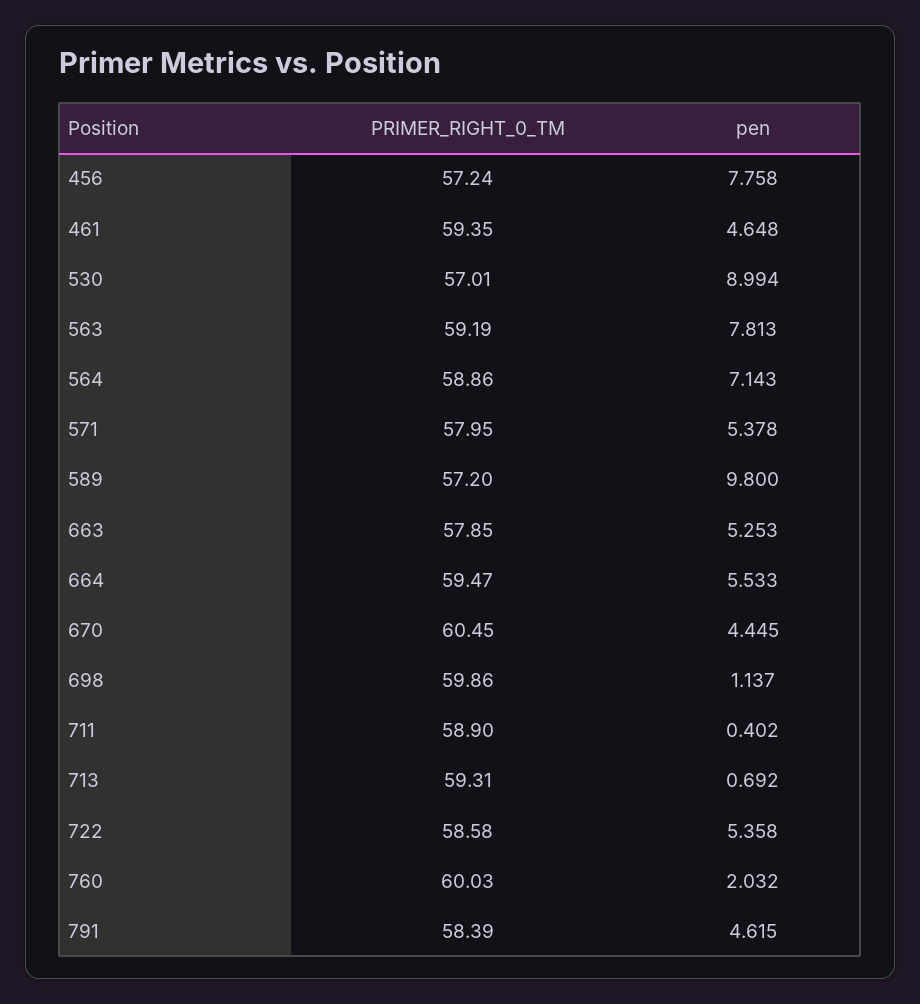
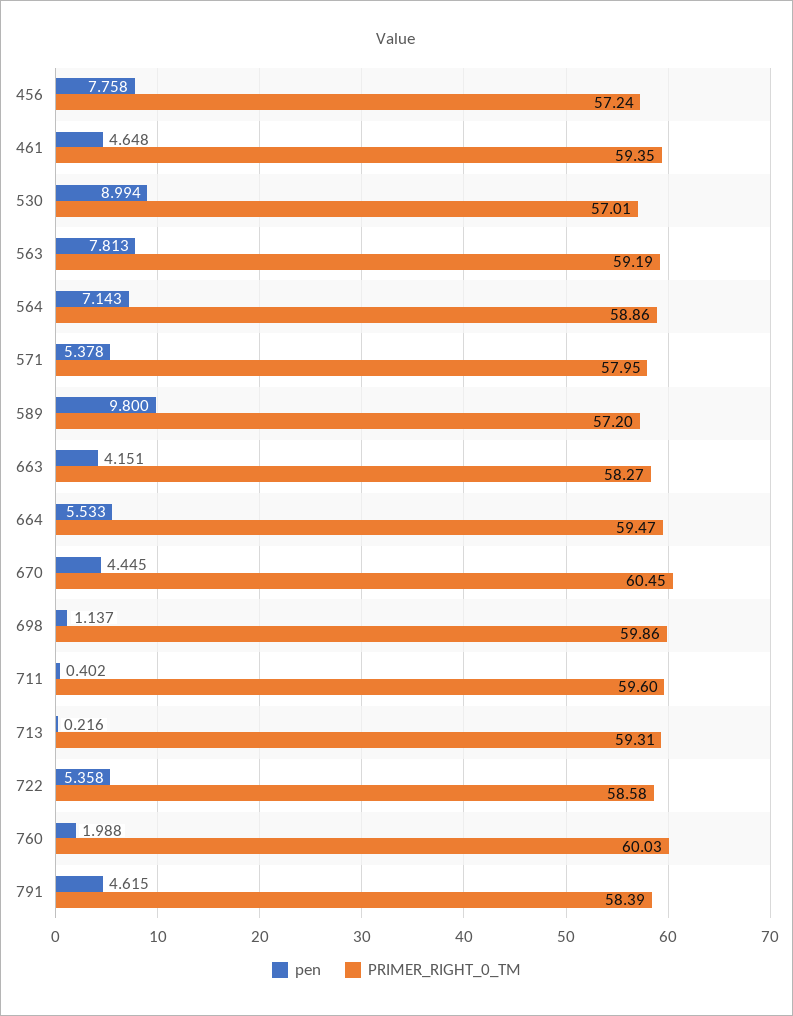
  {
    "PRIMER_RIGHT_0_TM": {
      "456": 57.24,
      "461": 59.35,
      "530": 57.01,
      "563": 59.19,
      "564": 58.86,
      "571": 57.95,
      "589": 57.2,
-     "663": 57.85,
+     "663": 58.27,
      "664": 59.47,
      "670": 60.45,
      "698": 59.86,
-     "711": 58.9,
+     "711": 59.6,
      "713": 59.31,
      "722": 58.58,
      "760": 60.03,
      "791": 58.39
    },
    "pen": {
      "456": 7.758,
      "461": 4.648,
      "530": 8.994,
      "563": 7.813,
      "564": 7.143,
      "571": 5.378,
      "589": 9.8,
-     "663": 5.253,
+     "663": 4.151,
      "664": 5.533,
      "670": 4.445,
      "698": 1.137,
      "711": 0.402,
-     "713": 0.692,
+     "713": 0.216,
      "722": 5.358,
-     "760": 2.032,
+     "760": 1.988,
      "791": 4.615
    }
  }

